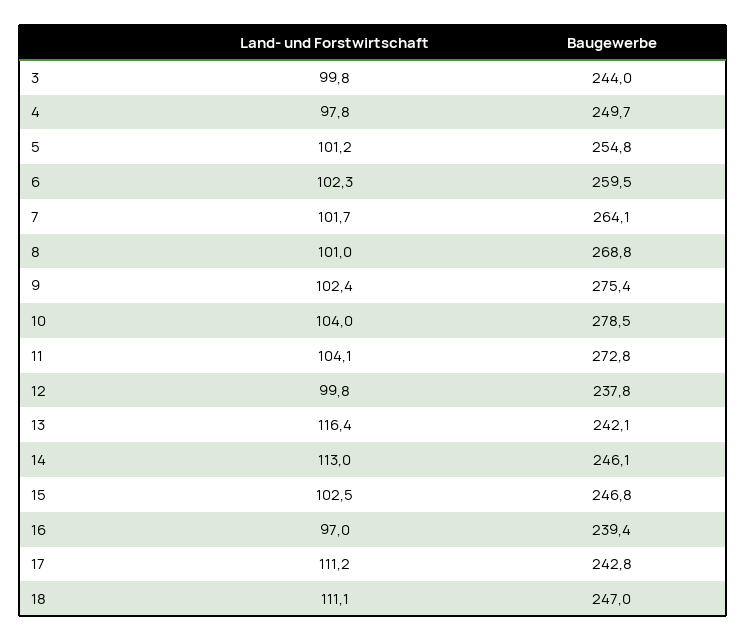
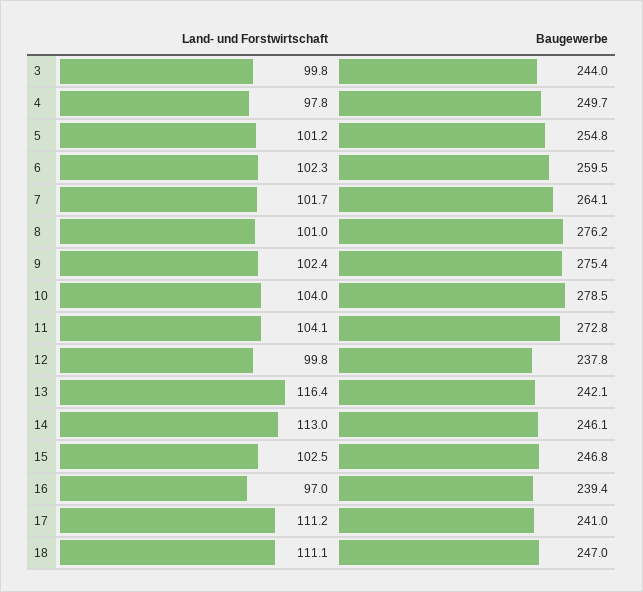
  {
    "Land- und Forstwirtschaft": {
      "3": 99.8,
      "4": 97.8,
      "5": 101.2,
      "6": 102.3,
      "7": 101.7,
      "8": 101,
      "9": 102.4,
      "10": 104,
      "11": 104.1,
      "12": 99.8,
      "13": 116.4,
      "14": 113,
      "15": 102.5,
      "16": 97,
      "17": 111.2,
      "18": 111.1
    },
    "Baugewerbe": {
      "3": 244,
      "4": 249.7,
      "5": 254.8,
      "6": 259.5,
      "7": 264.1,
-     "8": 268.8,
+     "8": 276.2,
      "9": 275.4,
      "10": 278.5,
      "11": 272.8,
      "12": 237.8,
      "13": 242.1,
      "14": 246.1,
      "15": 246.8,
      "16": 239.4,
-     "17": 242.8,
+     "17": 241,
      "18": 247
    }
  }

